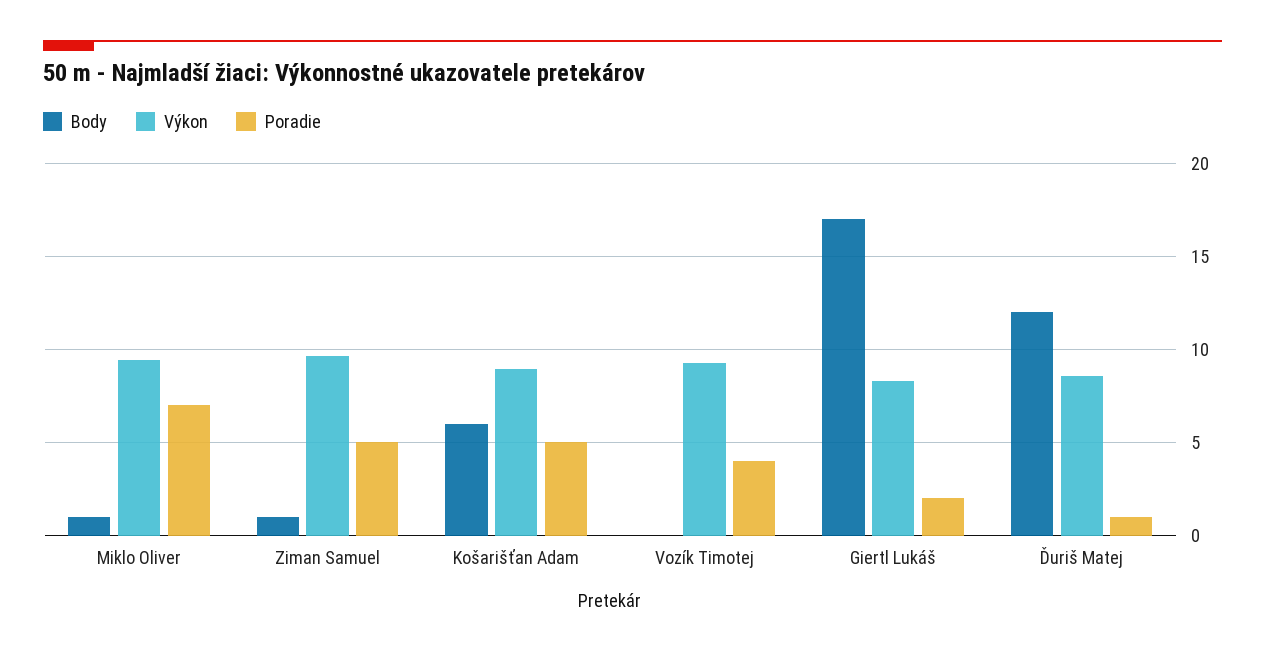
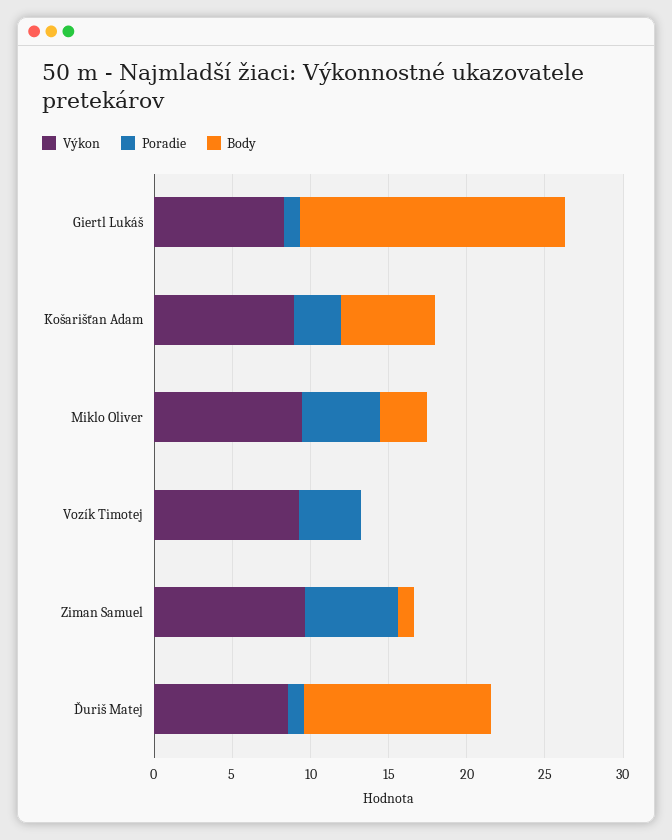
  {
    "Body": {
-     "Miklo Oliver": 1,
+     "Miklo Oliver": 3,
      "Ziman Samuel": 1,
      "Košarišťan Adam": 6,
      "Vozík Timotej": 0,
      "Giertl Lukáš": 17,
      "Ďuriš Matej": 12
    },
    "Výkon": {
      "Miklo Oliver": 9.5,
      "Ziman Samuel": 9.5,
      "Košarišťan Adam": 9,
      "Vozík Timotej": 9.5,
      "Giertl Lukáš": 8.5,
      "Ďuriš Matej": 8.5
    },
    "Poradie": {
-     "Miklo Oliver": 7,
+     "Miklo Oliver": 5,
-     "Ziman Samuel": 5,
+     "Ziman Samuel": 6,
-     "Košarišťan Adam": 5,
+     "Košarišťan Adam": 3,
      "Vozík Timotej": 4,
-     "Giertl Lukáš": 2,
+     "Giertl Lukáš": 1,
      "Ďuriš Matej": 1
    }
  }

